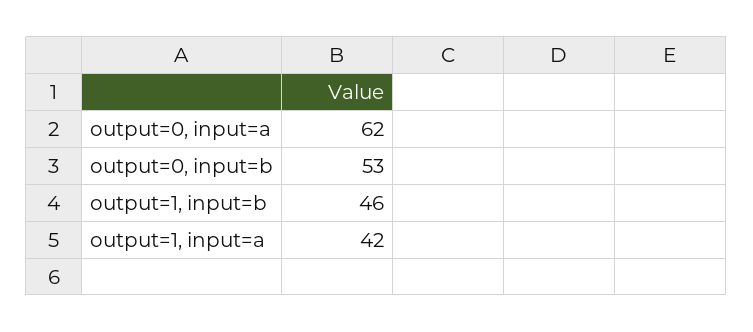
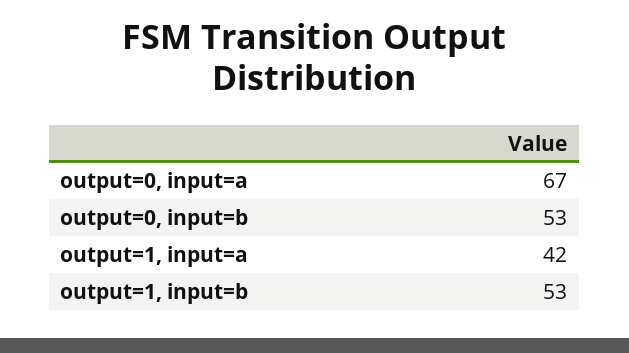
  {
-   "output=0, input=a": 62,
+   "output=0, input=a": 67,
    "output=0, input=b": 53,
-   "output=1, input=b": 46,
+   "output=1, input=b": 53,
    "output=1, input=a": 42
  }

